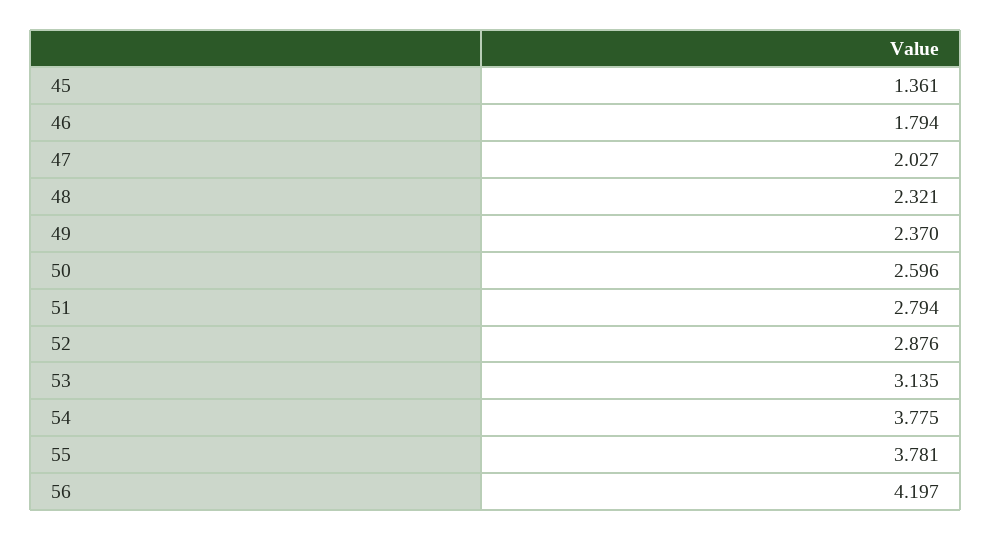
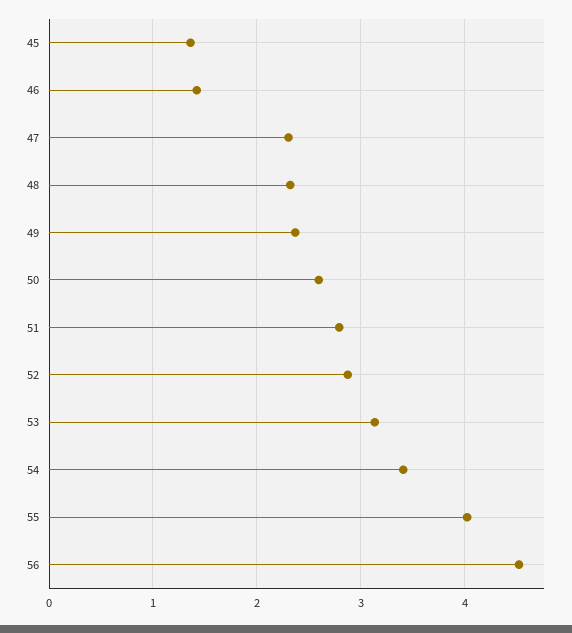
  {
    "45": 1.361,
-   "46": 1.794,
+   "46": 1.4,
-   "47": 2.027,
+   "47": 2.3,
    "48": 2.321,
    "49": 2.37,
    "50": 2.596,
    "51": 2.794,
    "52": 2.876,
    "53": 3.135,
-   "54": 3.775,
+   "54": 3.4,
-   "55": 3.781,
+   "55": 4,
-   "56": 4.197
+   "56": 4.5
  }

